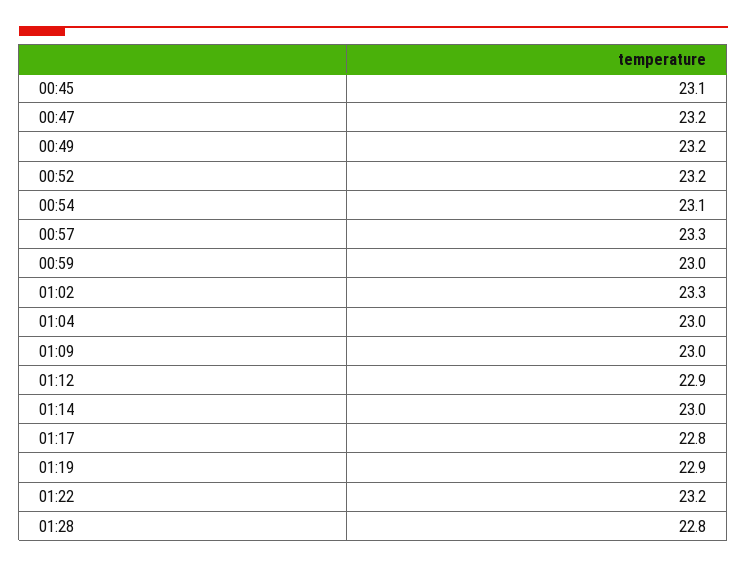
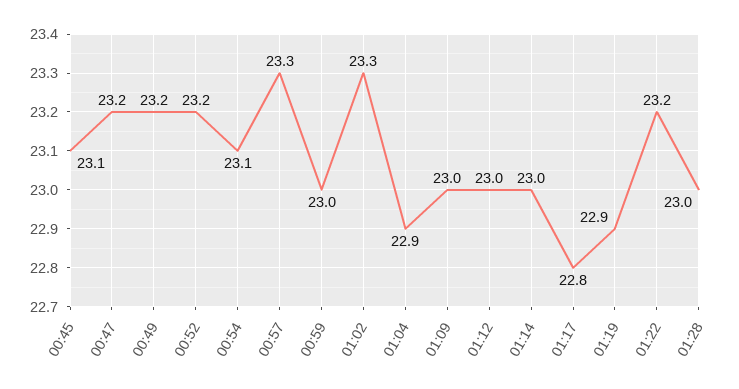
  {
    "00:45": 23.1,
    "00:47": 23.2,
    "00:49": 23.2,
    "00:52": 23.2,
    "00:54": 23.1,
    "00:57": 23.3,
    "00:59": 23,
    "01:02": 23.3,
-   "01:04": 23,
+   "01:04": 22.9,
    "01:09": 23,
-   "01:12": 22.9,
+   "01:12": 23,
    "01:14": 23,
    "01:17": 22.8,
    "01:19": 22.9,
    "01:22": 23.2,
-   "01:28": 22.8
+   "01:28": 23
  }

